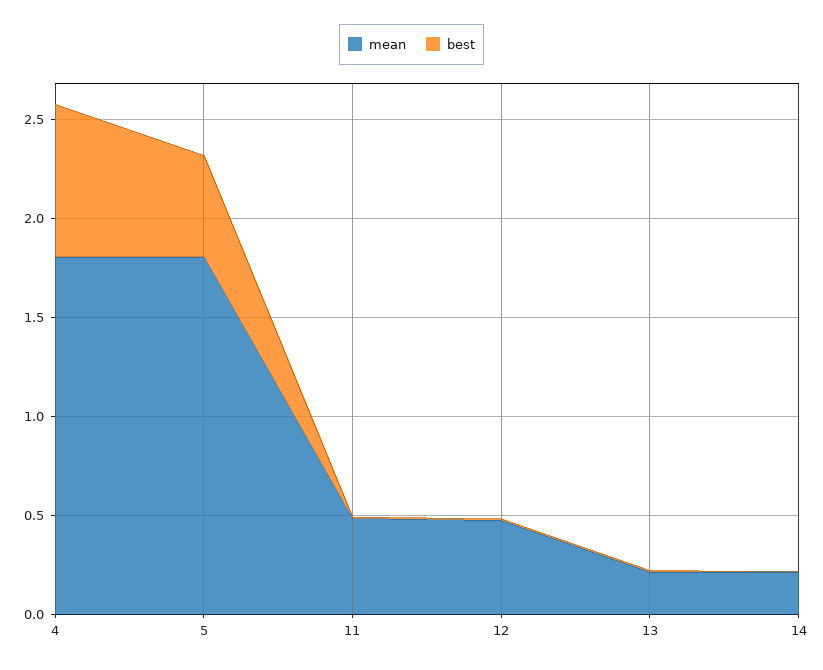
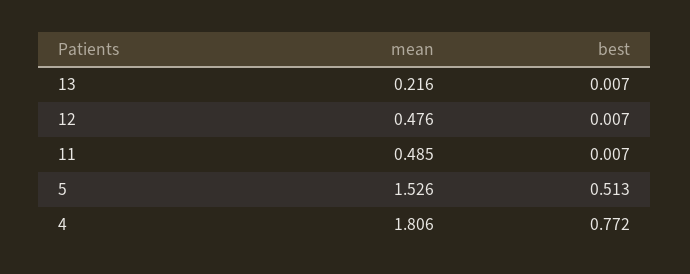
  {
    "mean": {
      "4": 1.806,
-     "5": 1.8,
+     "5": 1.526,
      "11": 0.485,
      "12": 0.476,
-     "13": 0.216,
+     "13": 0.216
-     "14": 0.2
    },
    "best": {
      "4": 0.772,
      "5": 0.513,
      "11": 0.007,
      "12": 0.007,
-     "13": 0.007,
+     "13": 0.007
-     "14": 0
    }
  }

